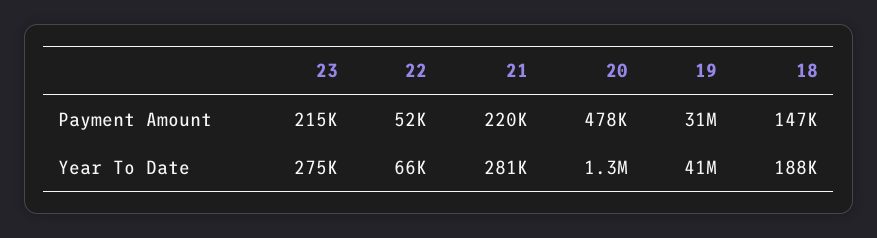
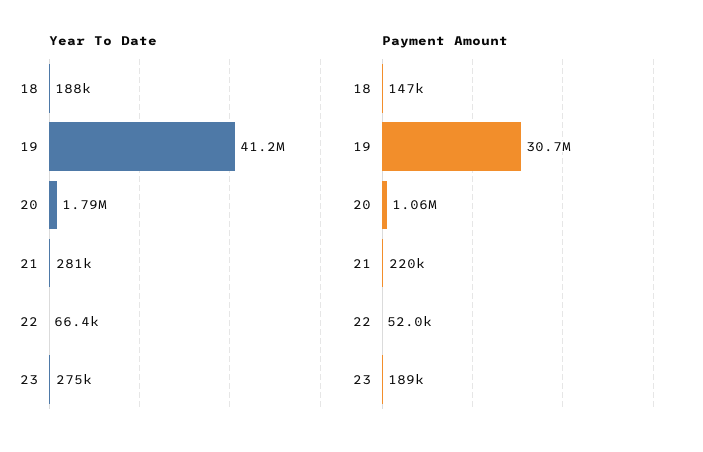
  {
    "Payment Amount": {
-     "23": 215000,
+     "23": 189000,
      "22": 52000,
      "21": 220000,
-     "20": 478000,
+     "20": 1060000,
      "19": 30700000,
      "18": 147000
    },
    "Year To Date": {
      "23": 275000,
      "22": 66400,
      "21": 281000,
-     "20": 1300000,
+     "20": 1790000,
      "19": 41200000,
      "18": 188000
    }
  }

